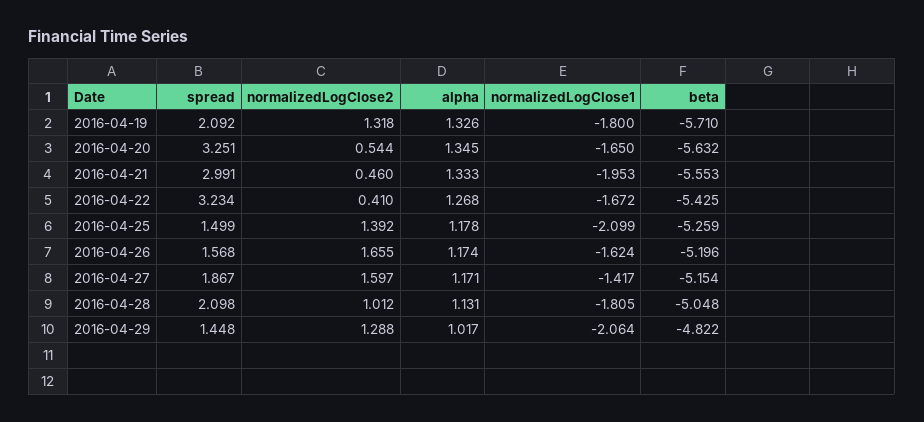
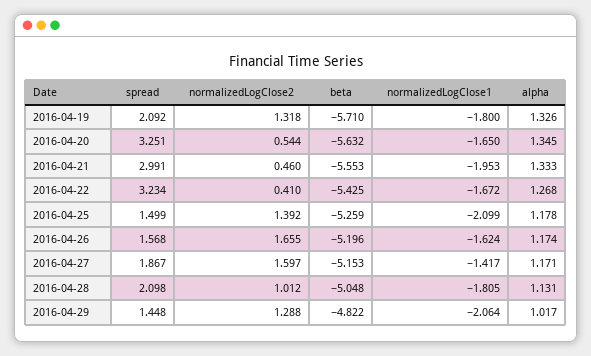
  {
    "spread": {
      "2016-04-19": 2.092,
      "2016-04-20": 3.251,
      "2016-04-21": 2.991,
      "2016-04-22": 3.234,
      "2016-04-25": 1.499,
      "2016-04-26": 1.568,
      "2016-04-27": 1.867,
      "2016-04-28": 2.098,
      "2016-04-29": 1.448
    },
    "normalizedLogClose2": {
      "2016-04-19": 1.318,
      "2016-04-20": 0.544,
      "2016-04-21": 0.46,
      "2016-04-22": 0.41,
      "2016-04-25": 1.392,
      "2016-04-26": 1.655,
      "2016-04-27": 1.597,
      "2016-04-28": 1.012,
      "2016-04-29": 1.288
    },
    "alpha": {
      "2016-04-19": 1.326,
      "2016-04-20": 1.345,
      "2016-04-21": 1.333,
      "2016-04-22": 1.268,
      "2016-04-25": 1.178,
      "2016-04-26": 1.174,
      "2016-04-27": 1.171,
      "2016-04-28": 1.131,
      "2016-04-29": 1.017
    },
    "normalizedLogClose1": {
      "2016-04-19": -1.8,
      "2016-04-20": -1.65,
      "2016-04-21": -1.953,
      "2016-04-22": -1.672,
      "2016-04-25": -2.099,
      "2016-04-26": -1.624,
      "2016-04-27": -1.417,
      "2016-04-28": -1.805,
      "2016-04-29": -2.064
    },
    "beta": {
      "2016-04-19": -5.71,
      "2016-04-20": -5.632,
      "2016-04-21": -5.553,
      "2016-04-22": -5.425,
      "2016-04-25": -5.259,
      "2016-04-26": -5.196,
-     "2016-04-27": -5.154,
+     "2016-04-27": -5.153,
      "2016-04-28": -5.048,
      "2016-04-29": -4.822
    }
  }

